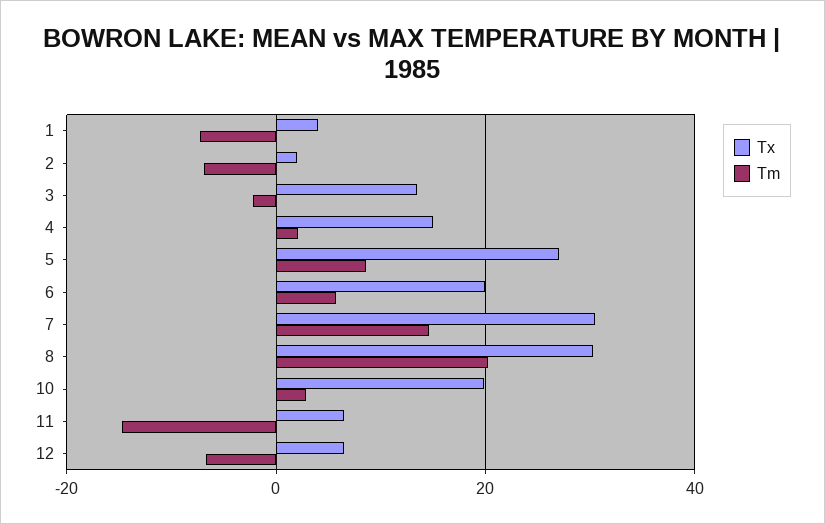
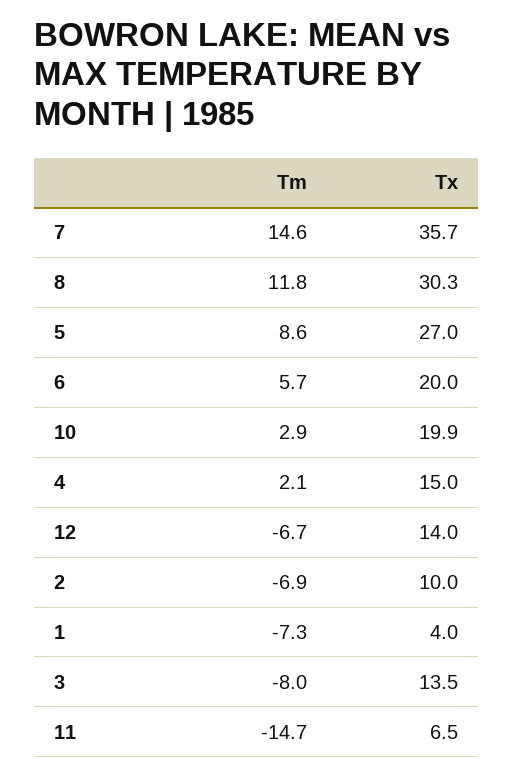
  {
    "Tx": {
      "1": 4,
-     "2": 2,
+     "2": 10,
      "3": 13.5,
      "4": 15,
      "5": 27,
      "6": 20,
-     "7": 30,
+     "7": 35.7,
      "8": 30.3,
      "10": 19.9,
      "11": 6.5,
-     "12": 6
+     "12": 14
    },
    "Tm": {
      "1": -7.3,
      "2": -6.9,
-     "3": -2,
+     "3": -8,
      "4": 2.1,
      "5": 8.6,
      "6": 5.7,
      "7": 14.6,
-     "8": 20,
+     "8": 11.8,
      "10": 2.9,
      "11": -14.7,
      "12": -6.7
    }
  }

